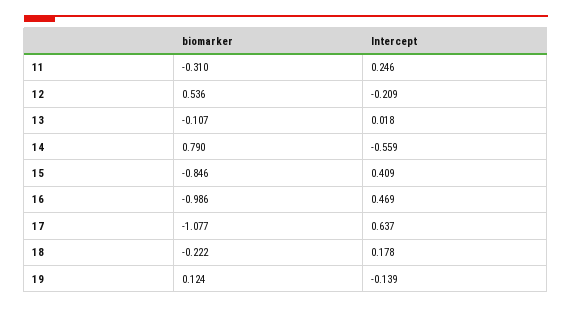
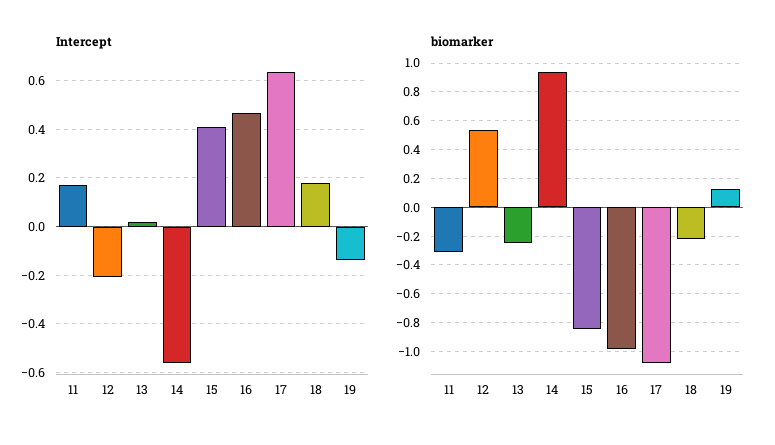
  {
    "biomarker": {
      "11": -0.31,
      "12": 0.536,
-     "13": -0.107,
+     "13": -0.25,
-     "14": 0.79,
+     "14": 0.95,
      "15": -0.846,
      "16": -0.986,
      "17": -1.077,
      "18": -0.222,
      "19": 0.124
    },
    "Intercept": {
-     "11": 0.246,
+     "11": 0.175,
      "12": -0.209,
      "13": 0.018,
      "14": -0.559,
      "15": 0.409,
      "16": 0.469,
      "17": 0.637,
      "18": 0.178,
      "19": -0.139
    }
  }

